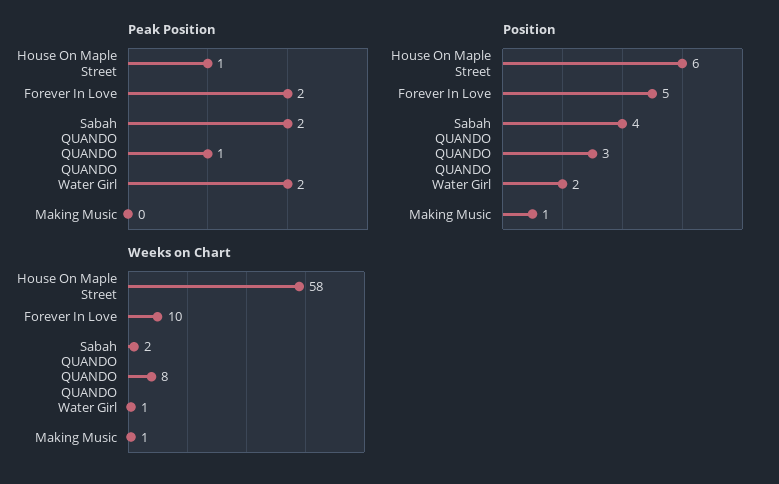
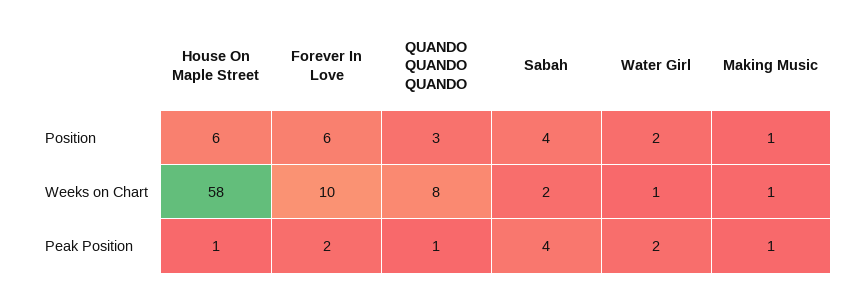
  {
    "Peak Position": {
      "House On Maple Street": 1,
      "Forever In Love": 2,
-     "Sabah": 2,
+     "Sabah": 4,
      "QUANDO QUANDO QUANDO": 1,
      "Water Girl": 2,
-     "Making Music": 0
+     "Making Music": 1
    },
    "Position": {
      "House On Maple Street": 6,
-     "Forever In Love": 5,
+     "Forever In Love": 6,
      "Sabah": 4,
      "QUANDO QUANDO QUANDO": 3,
      "Water Girl": 2,
      "Making Music": 1
    },
    "Weeks on Chart": {
      "House On Maple Street": 58,
      "Forever In Love": 10,
      "Sabah": 2,
      "QUANDO QUANDO QUANDO": 8,
      "Water Girl": 1,
      "Making Music": 1
    }
  }

